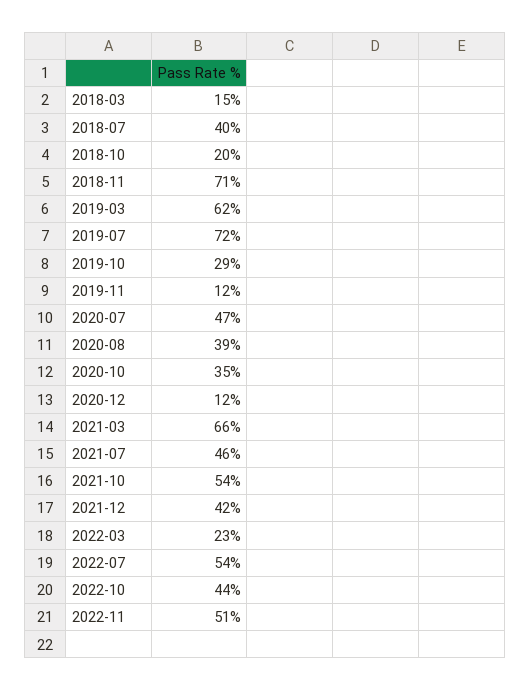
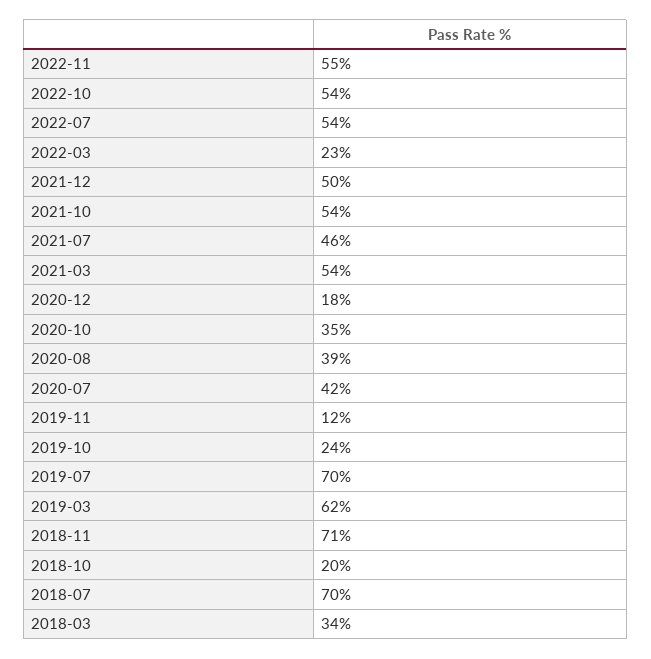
  {
-   "2018-03": 15,
+   "2018-03": 34,
-   "2018-07": 40,
+   "2018-07": 70,
    "2018-10": 20,
    "2018-11": 71,
    "2019-03": 62,
-   "2019-07": 72,
+   "2019-07": 70,
-   "2019-10": 29,
+   "2019-10": 24,
    "2019-11": 12,
-   "2020-07": 47,
+   "2020-07": 42,
    "2020-08": 39,
    "2020-10": 35,
-   "2020-12": 12,
+   "2020-12": 18,
-   "2021-03": 66,
+   "2021-03": 54,
    "2021-07": 46,
    "2021-10": 54,
-   "2021-12": 42,
+   "2021-12": 50,
    "2022-03": 23,
    "2022-07": 54,
-   "2022-10": 44,
+   "2022-10": 54,
-   "2022-11": 51
+   "2022-11": 55
  }

